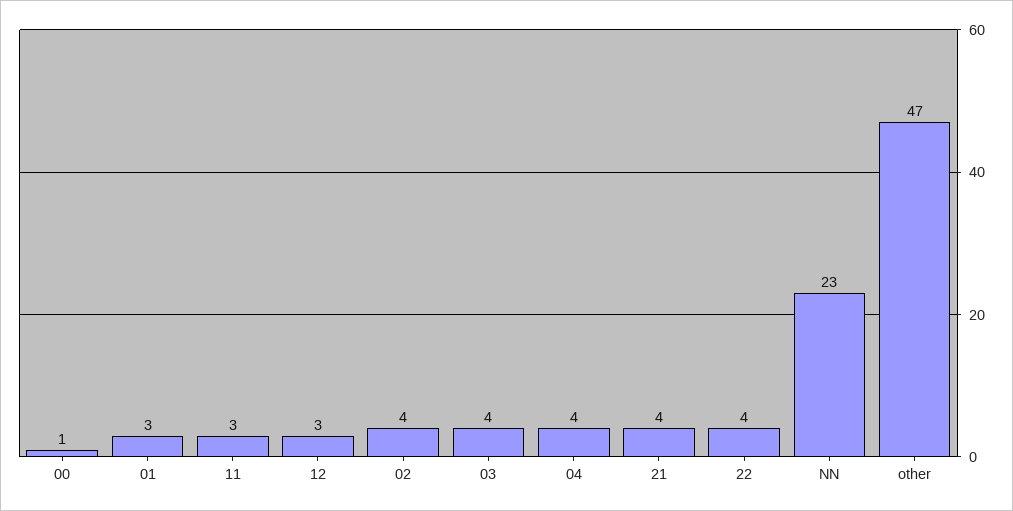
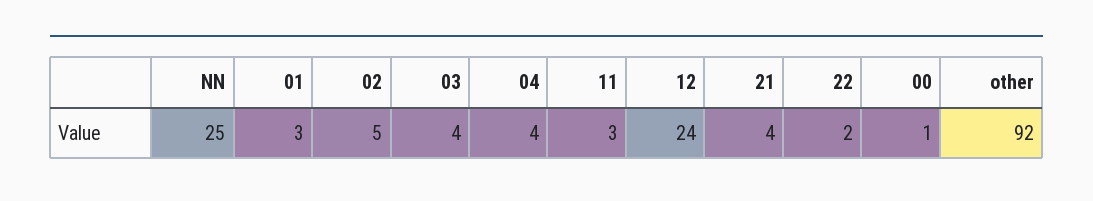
  {
    "00": 1,
    "01": 3,
    "11": 3,
-   "12": 3,
+   "12": 24,
-   "02": 4,
+   "02": 5,
    "03": 4,
    "04": 4,
    "21": 4,
-   "22": 4,
+   "22": 2,
-   "NN": 23,
+   "NN": 25,
-   "other": 47
+   "other": 92
  }

